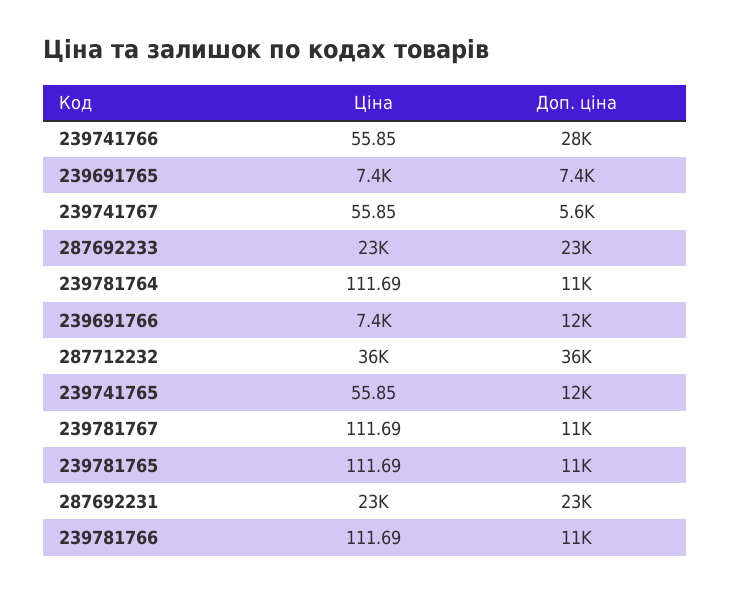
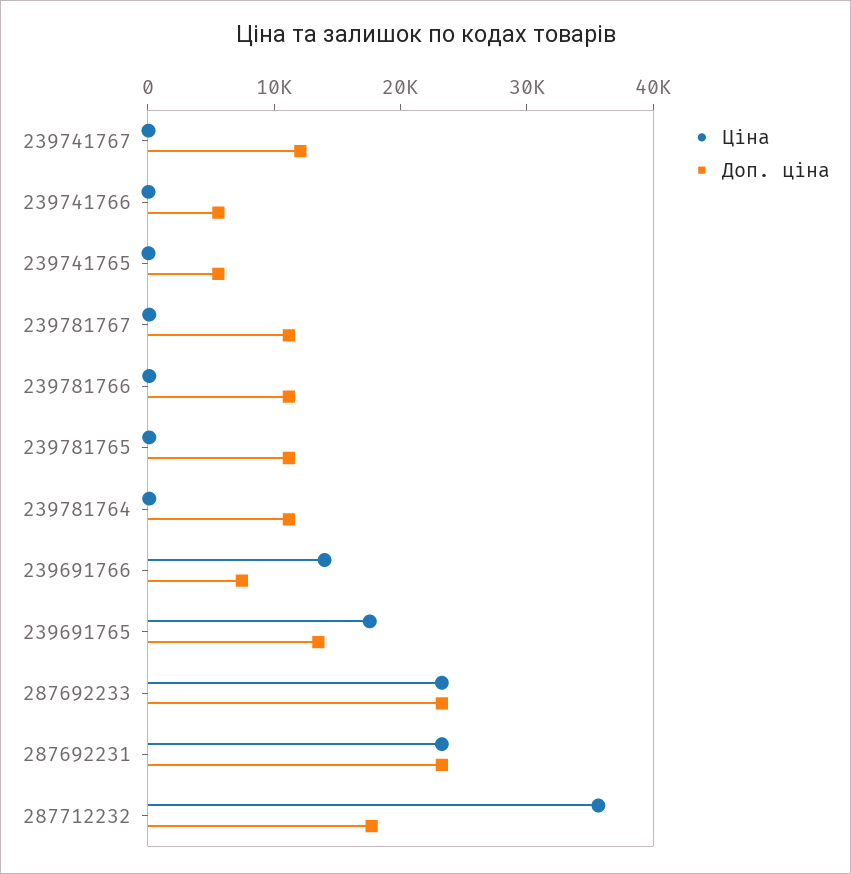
  {
    "Ціна": {
      "239741766": 55.85,
-     "239691765": 7400,
+     "239691765": 18000,
      "239741767": 55.85,
      "287692233": 23000,
      "239781764": 111.69,
-     "239691766": 7400,
+     "239691766": 14000,
      "287712232": 36000,
      "239741765": 55.85,
      "239781767": 111.69,
      "239781765": 111.69,
      "287692231": 23000,
      "239781766": 111.69
    },
    "Доп. ціна": {
-     "239741766": 28000,
+     "239741766": 6000,
-     "239691765": 7400,
+     "239691765": 14000,
-     "239741767": 5600,
+     "239741767": 12000,
      "287692233": 23000,
      "239781764": 11000,
-     "239691766": 12000,
+     "239691766": 8000,
-     "287712232": 36000,
+     "287712232": 18000,
-     "239741765": 12000,
+     "239741765": 6000,
      "239781767": 11000,
      "239781765": 11000,
      "287692231": 23000,
      "239781766": 11000
    }
  }

